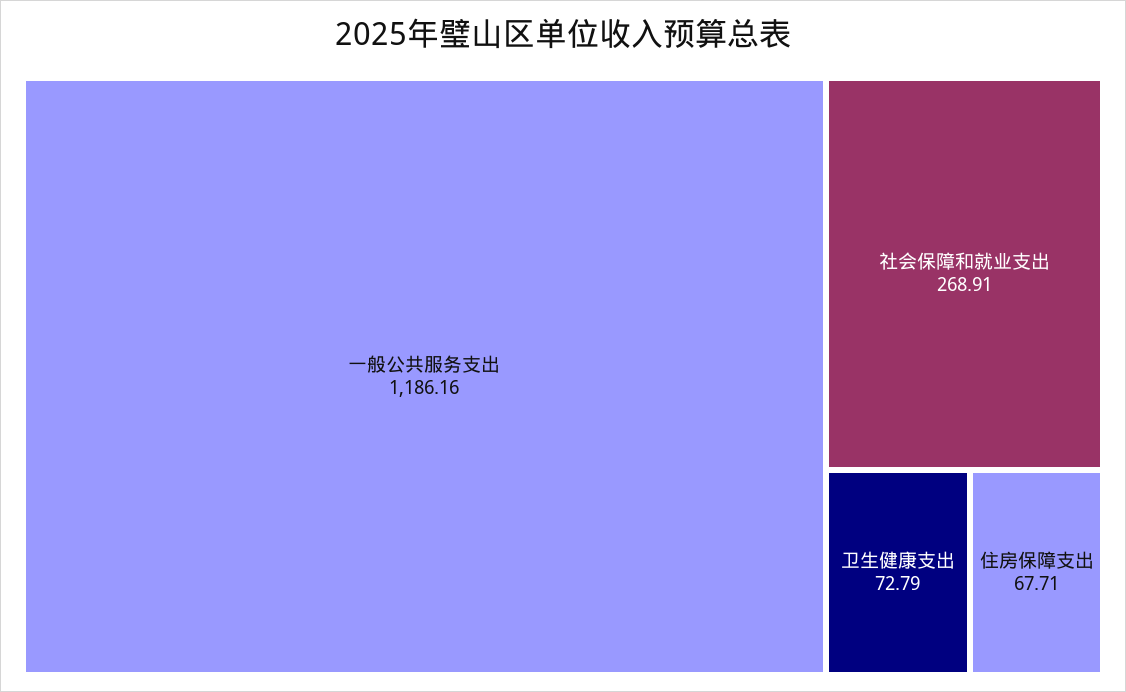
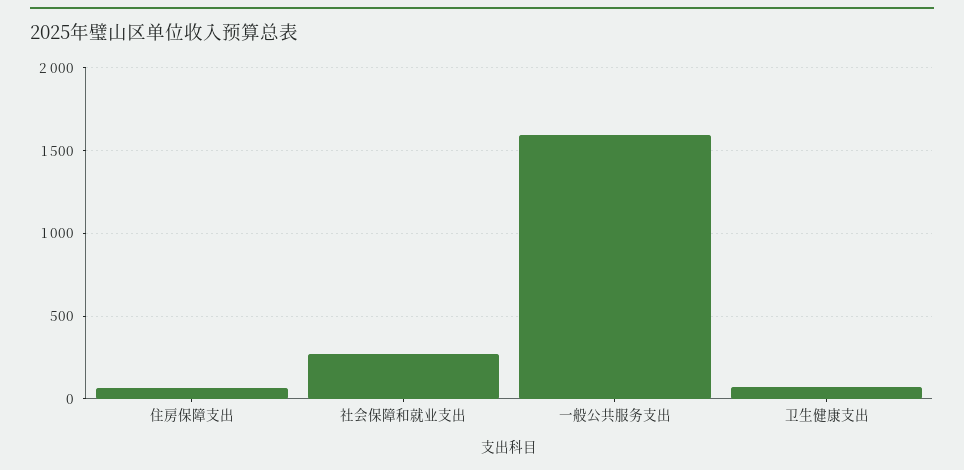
  {
-   "一般公共服务支出": 1186.16,
+   "一般公共服务支出": 1600,
    "社会保障和就业支出": 268.91,
    "卫生健康支出": 72.79,
    "住房保障支出": 67.71
  }

